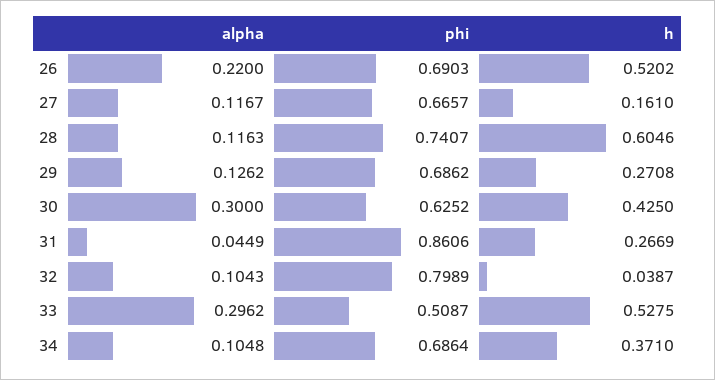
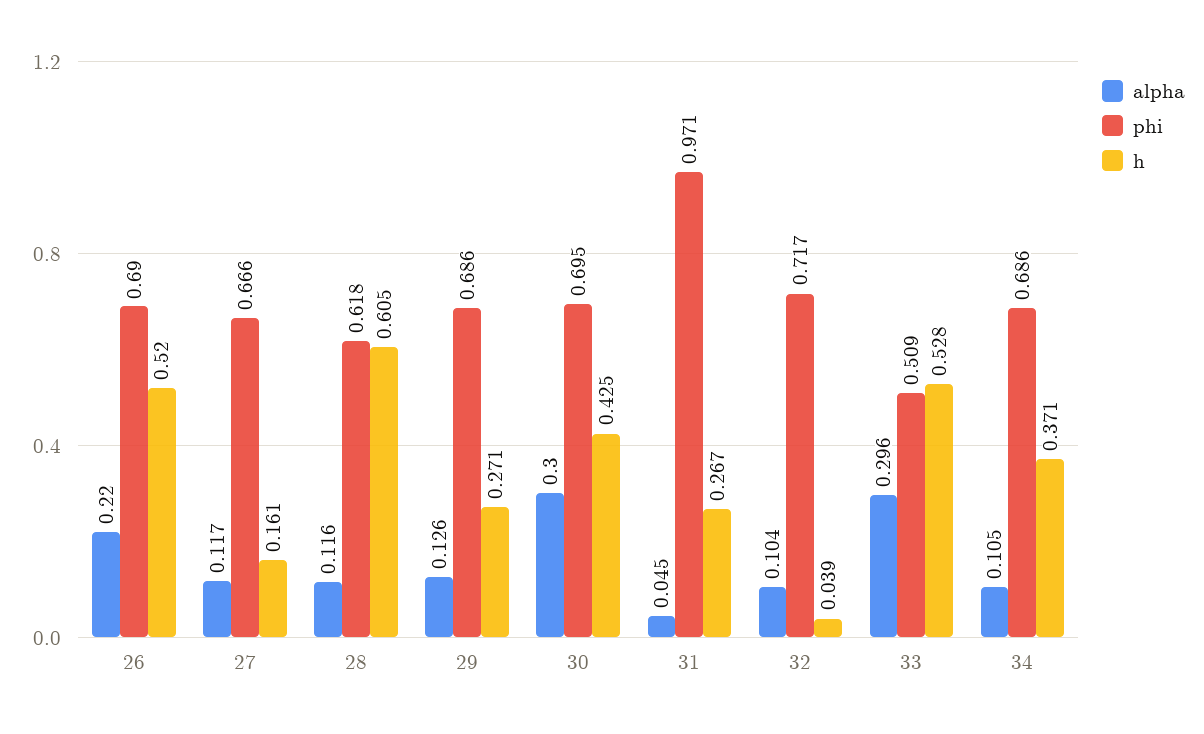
  {
    "alpha": {
      "26": 0.22,
      "27": 0.1167,
      "28": 0.1163,
      "29": 0.1262,
      "30": 0.3,
      "31": 0.0449,
      "32": 0.1043,
      "33": 0.2962,
      "34": 0.1048
    },
    "phi": {
      "26": 0.6903,
      "27": 0.6657,
-     "28": 0.7407,
+     "28": 0.618,
      "29": 0.6862,
-     "30": 0.6252,
+     "30": 0.695,
-     "31": 0.8606,
+     "31": 0.971,
-     "32": 0.7989,
+     "32": 0.717,
      "33": 0.5087,
      "34": 0.6864
    },
    "h": {
      "26": 0.5202,
      "27": 0.161,
      "28": 0.6046,
      "29": 0.2708,
      "30": 0.425,
      "31": 0.2669,
      "32": 0.0387,
      "33": 0.5275,
      "34": 0.371
    }
  }

